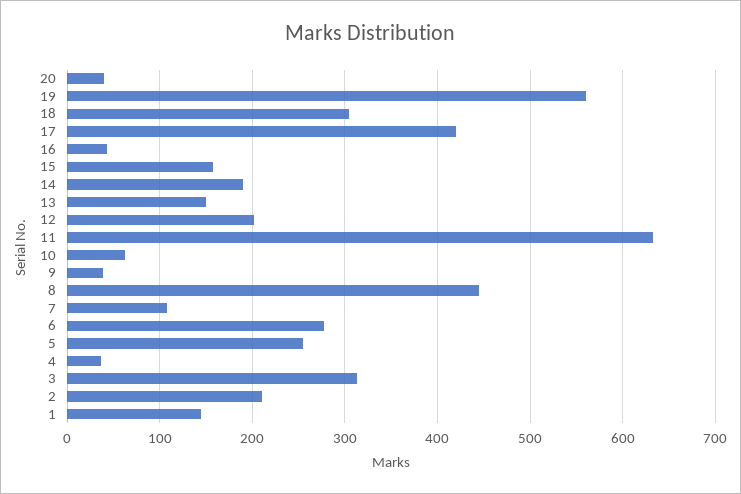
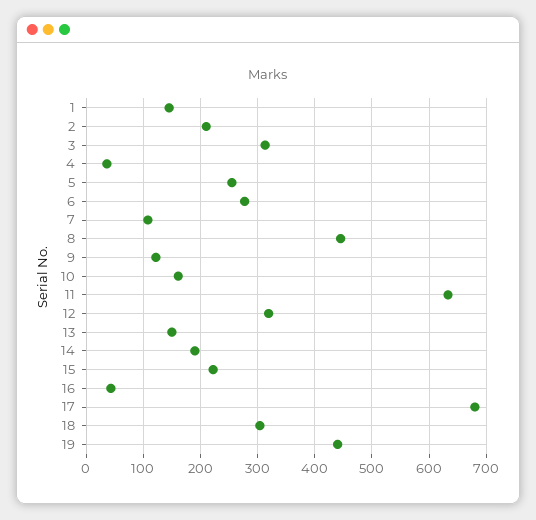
  {
-   "20": 40,
-   "19": 560,
+   "19": 440,
    "18": 300,
-   "17": 420,
+   "17": 680,
    "16": 40,
-   "15": 160,
+   "15": 220,
    "14": 190,
    "13": 150,
-   "12": 200,
+   "12": 320,
    "11": 630,
-   "10": 60,
+   "10": 160,
-   "9": 40,
+   "9": 120,
    "8": 450,
    "7": 110,
    "6": 280,
    "5": 260,
    "4": 40,
    "3": 310,
    "2": 210,
    "1": 150
  }

